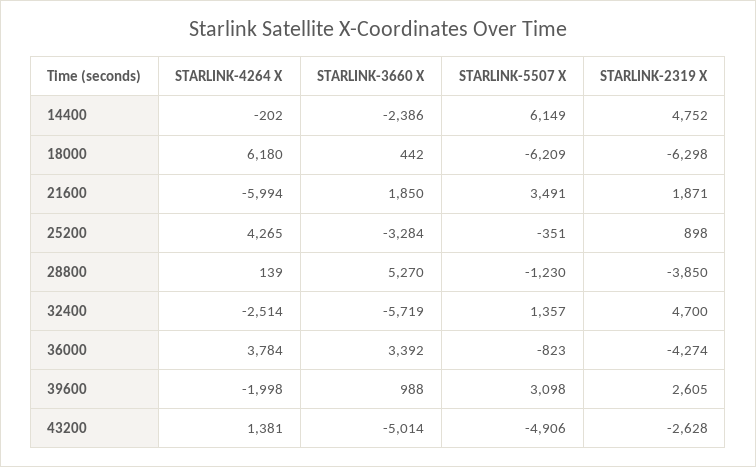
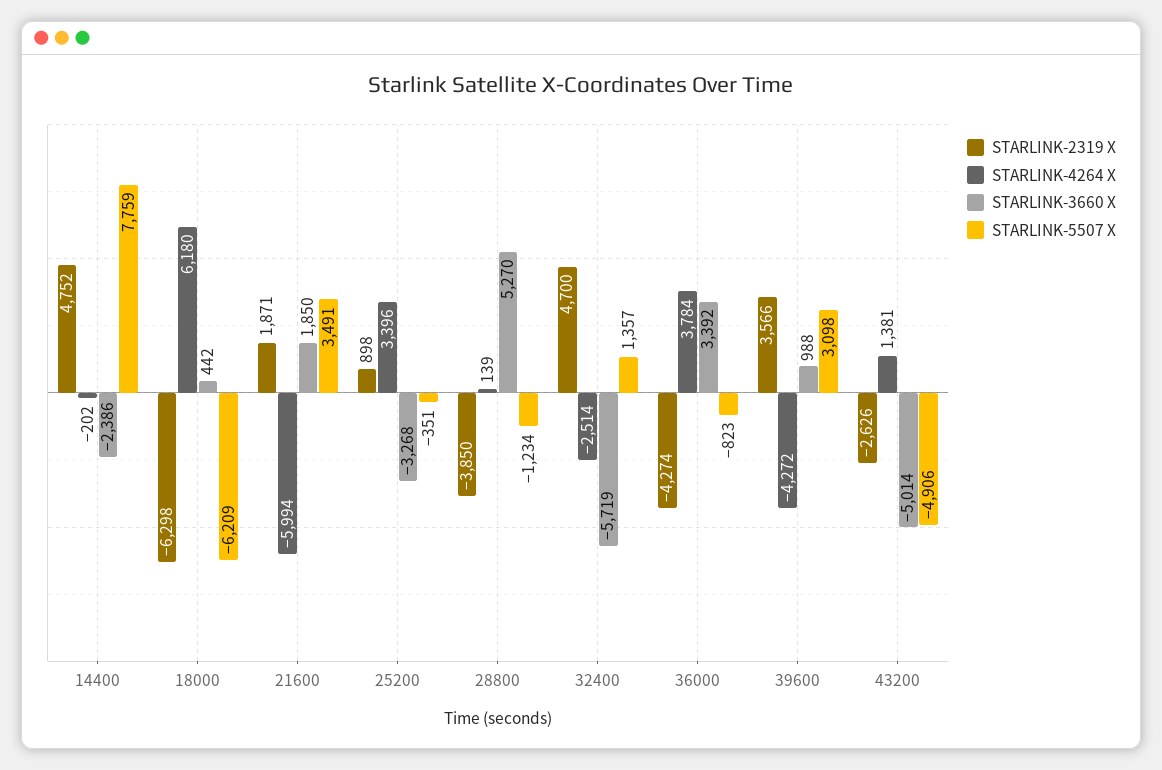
  {
    "STARLINK-4264 X": {
      "14400": -202,
      "18000": 6180,
      "21600": -5994,
-     "25200": 4265,
+     "25200": 3396,
      "28800": 139,
      "32400": -2514,
      "36000": 3784,
-     "39600": -1998,
+     "39600": -4272,
      "43200": 1381
    },
    "STARLINK-3660 X": {
      "14400": -2386,
      "18000": 442,
      "21600": 1850,
-     "25200": -3284,
+     "25200": -3268,
      "28800": 5270,
      "32400": -5719,
      "36000": 3392,
      "39600": 988,
      "43200": -5014
    },
    "STARLINK-5507 X": {
-     "14400": 6149,
+     "14400": 7759,
      "18000": -6209,
      "21600": 3491,
      "25200": -351,
-     "28800": -1230,
+     "28800": -1234,
      "32400": 1357,
      "36000": -823,
      "39600": 3098,
      "43200": -4906
    },
    "STARLINK-2319 X": {
      "14400": 4752,
      "18000": -6298,
      "21600": 1871,
      "25200": 898,
      "28800": -3850,
      "32400": 4700,
      "36000": -4274,
-     "39600": 2605,
+     "39600": 3566,
-     "43200": -2628
+     "43200": -2626
    }
  }

